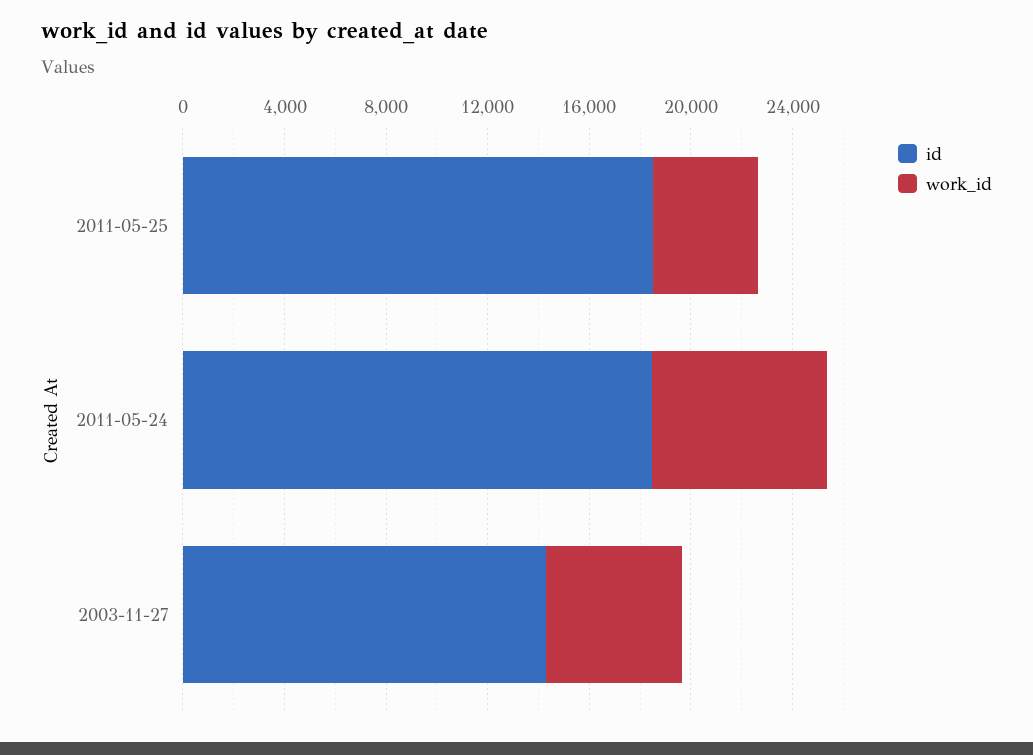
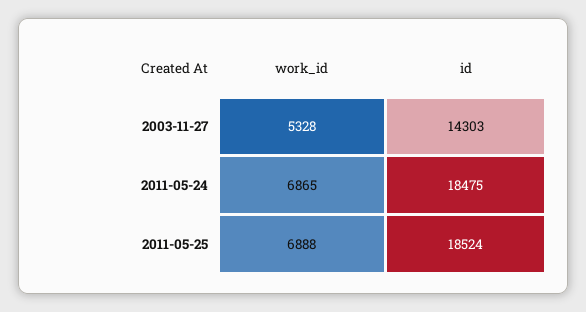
  {
    "id": {
      "2011-05-25": 18524,
      "2011-05-24": 18475,
      "2003-11-27": 14303
    },
    "work_id": {
-     "2011-05-25": 4000,
+     "2011-05-25": 6888,
      "2011-05-24": 6865,
      "2003-11-27": 5328
    }
  }

